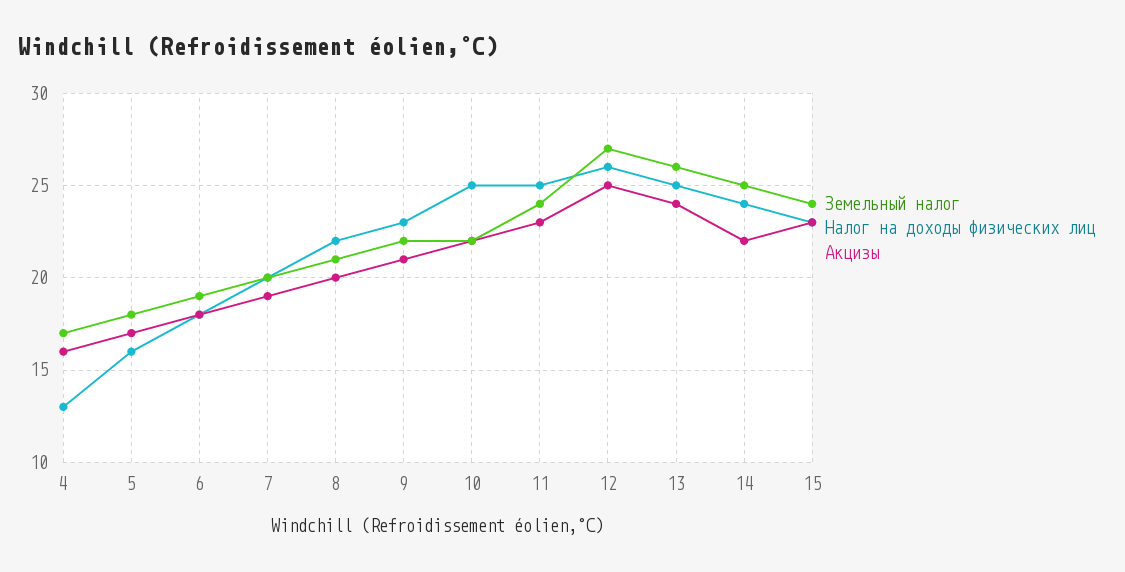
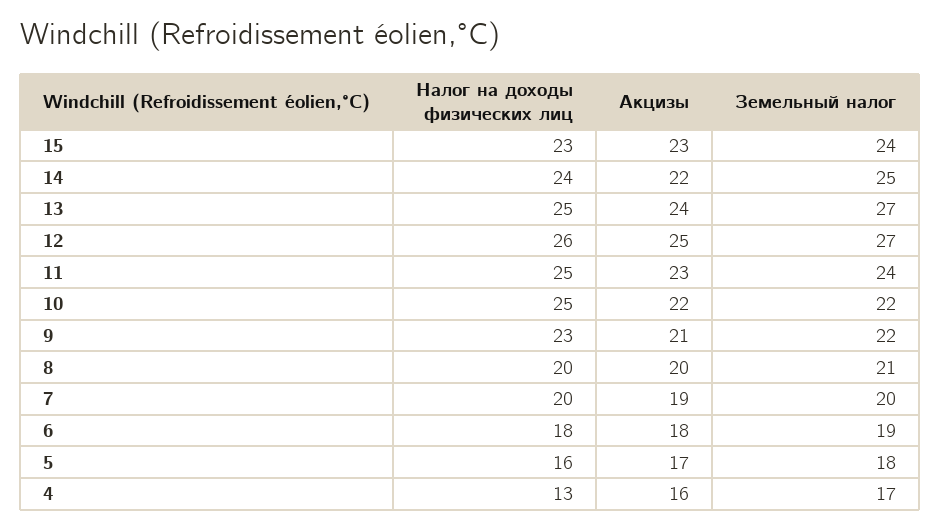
  {
    "Земельный налог": {
      "4": 17,
      "5": 18,
      "6": 19,
      "7": 20,
      "8": 21,
      "9": 22,
      "10": 22,
      "11": 24,
      "12": 27,
-     "13": 26,
+     "13": 27,
      "14": 25,
      "15": 24
    },
    "Налог на доходы физических лиц": {
      "4": 13,
      "5": 16,
      "6": 18,
      "7": 20,
-     "8": 22,
+     "8": 20,
      "9": 23,
      "10": 25,
      "11": 25,
      "12": 26,
      "13": 25,
      "14": 24,
      "15": 23
    },
    "Акцизы": {
      "4": 16,
      "5": 17,
      "6": 18,
      "7": 19,
      "8": 20,
      "9": 21,
      "10": 22,
      "11": 23,
      "12": 25,
      "13": 24,
      "14": 22,
      "15": 23
    }
  }

